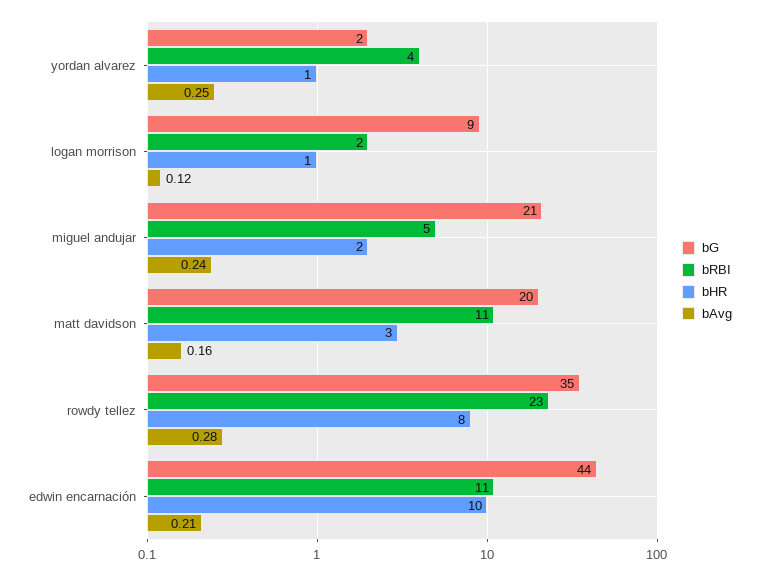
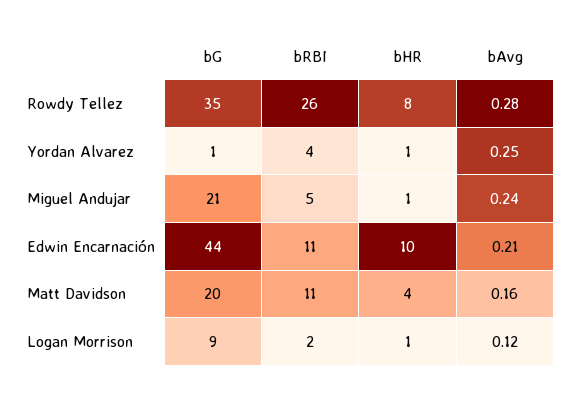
  {
    "bG": {
-     "yordan alvarez": 2,
+     "yordan alvarez": 1,
      "logan morrison": 9,
      "miguel andujar": 21,
      "matt davidson": 20,
      "rowdy tellez": 35,
      "edwin encarnación": 44
    },
    "bRBI": {
      "yordan alvarez": 4,
      "logan morrison": 2,
      "miguel andujar": 5,
      "matt davidson": 11,
-     "rowdy tellez": 23,
+     "rowdy tellez": 26,
      "edwin encarnación": 11
    },
    "bHR": {
      "yordan alvarez": 1,
      "logan morrison": 1,
-     "miguel andujar": 2,
+     "miguel andujar": 1,
-     "matt davidson": 3,
+     "matt davidson": 4,
      "rowdy tellez": 8,
      "edwin encarnación": 10
    },
    "bAvg": {
      "yordan alvarez": 0.25,
      "logan morrison": 0.12,
      "miguel andujar": 0.24,
      "matt davidson": 0.16,
      "rowdy tellez": 0.28,
      "edwin encarnación": 0.21
    }
  }

